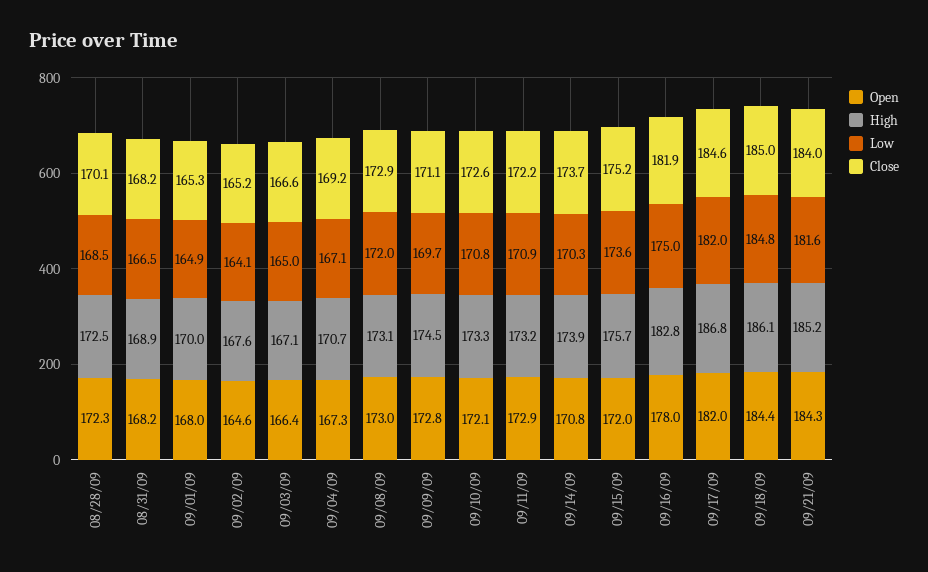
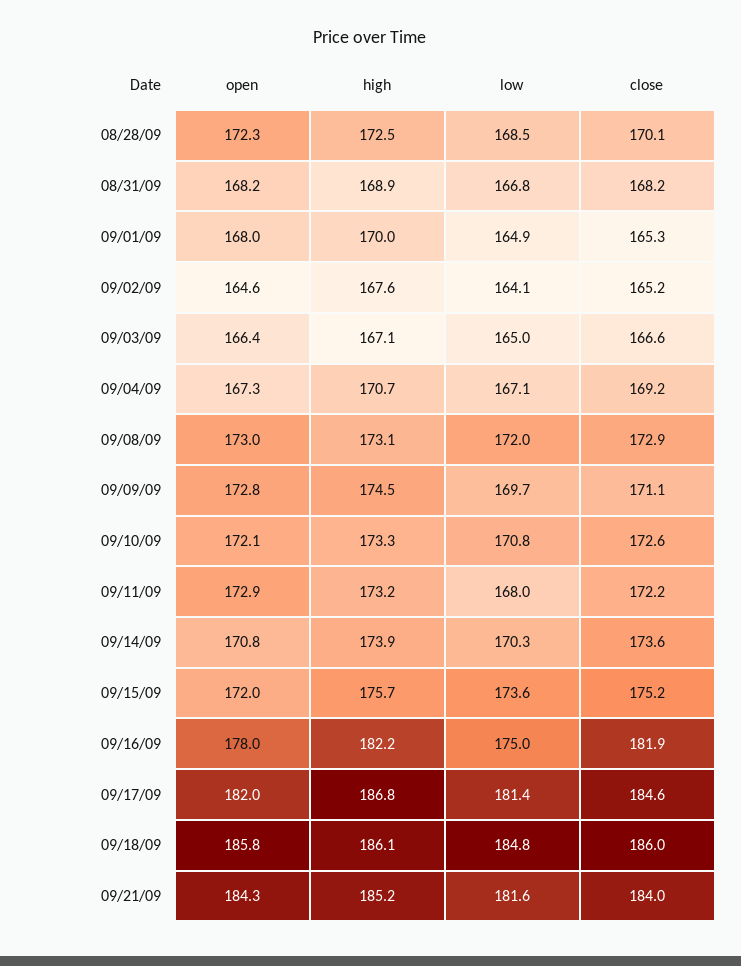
  {
    "Open": {
      "08/28/09": 172.3,
      "08/31/09": 168.2,
      "09/01/09": 168,
      "09/02/09": 164.6,
      "09/03/09": 166.4,
      "09/04/09": 167.3,
      "09/08/09": 173,
      "09/09/09": 172.8,
      "09/10/09": 172.1,
      "09/11/09": 172.9,
      "09/14/09": 170.8,
      "09/15/09": 172,
      "09/16/09": 178,
      "09/17/09": 182,
-     "09/18/09": 184.4,
+     "09/18/09": 185.8,
      "09/21/09": 184.3
    },
    "High": {
      "08/28/09": 172.5,
      "08/31/09": 168.9,
      "09/01/09": 170,
      "09/02/09": 167.6,
      "09/03/09": 167.1,
      "09/04/09": 170.7,
      "09/08/09": 173.1,
      "09/09/09": 174.5,
      "09/10/09": 173.3,
      "09/11/09": 173.2,
      "09/14/09": 173.9,
      "09/15/09": 175.7,
-     "09/16/09": 182.8,
+     "09/16/09": 182.2,
      "09/17/09": 186.8,
      "09/18/09": 186.1,
      "09/21/09": 185.2
    },
    "Low": {
      "08/28/09": 168.5,
-     "08/31/09": 166.5,
+     "08/31/09": 166.8,
      "09/01/09": 164.9,
      "09/02/09": 164.1,
      "09/03/09": 165,
      "09/04/09": 167.1,
      "09/08/09": 172,
      "09/09/09": 169.7,
      "09/10/09": 170.8,
-     "09/11/09": 170.9,
+     "09/11/09": 168,
      "09/14/09": 170.3,
      "09/15/09": 173.6,
      "09/16/09": 175,
-     "09/17/09": 182,
+     "09/17/09": 181.4,
      "09/18/09": 184.8,
      "09/21/09": 181.6
    },
    "Close": {
      "08/28/09": 170.1,
      "08/31/09": 168.2,
      "09/01/09": 165.3,
      "09/02/09": 165.2,
      "09/03/09": 166.6,
      "09/04/09": 169.2,
      "09/08/09": 172.9,
      "09/09/09": 171.1,
      "09/10/09": 172.6,
      "09/11/09": 172.2,
-     "09/14/09": 173.7,
+     "09/14/09": 173.6,
      "09/15/09": 175.2,
      "09/16/09": 181.9,
      "09/17/09": 184.6,
-     "09/18/09": 185,
+     "09/18/09": 186,
      "09/21/09": 184
    }
  }

